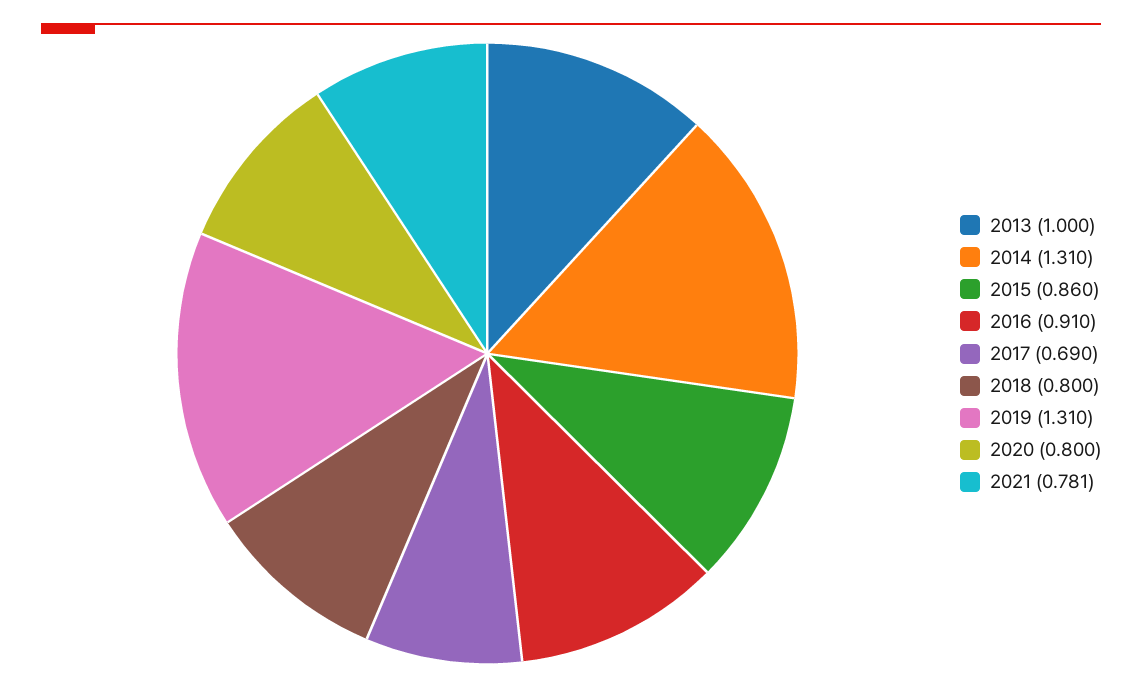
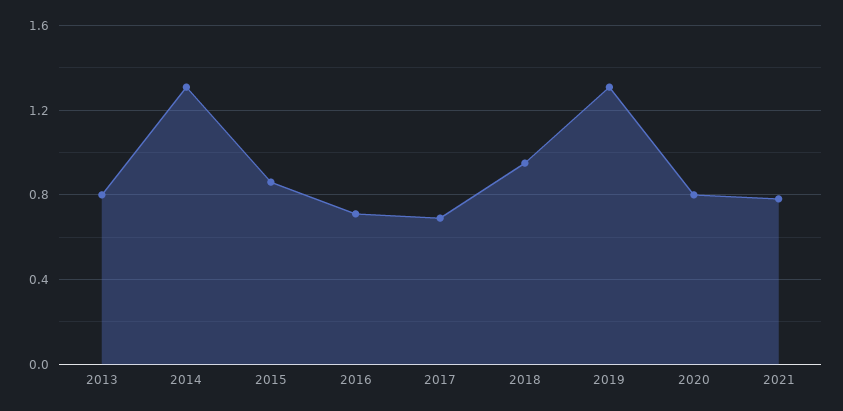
  {
-   "2013": 1,
+   "2013": 0.8,
    "2014": 1.31,
    "2015": 0.86,
-   "2016": 0.91,
+   "2016": 0.7,
    "2017": 0.69,
-   "2018": 0.8,
+   "2018": 0.95,
    "2019": 1.31,
    "2020": 0.8,
    "2021": 0.781
  }

